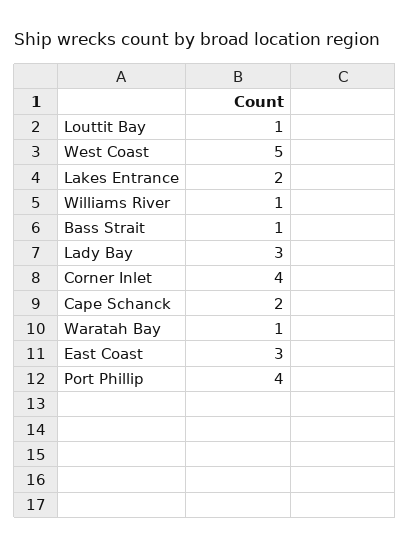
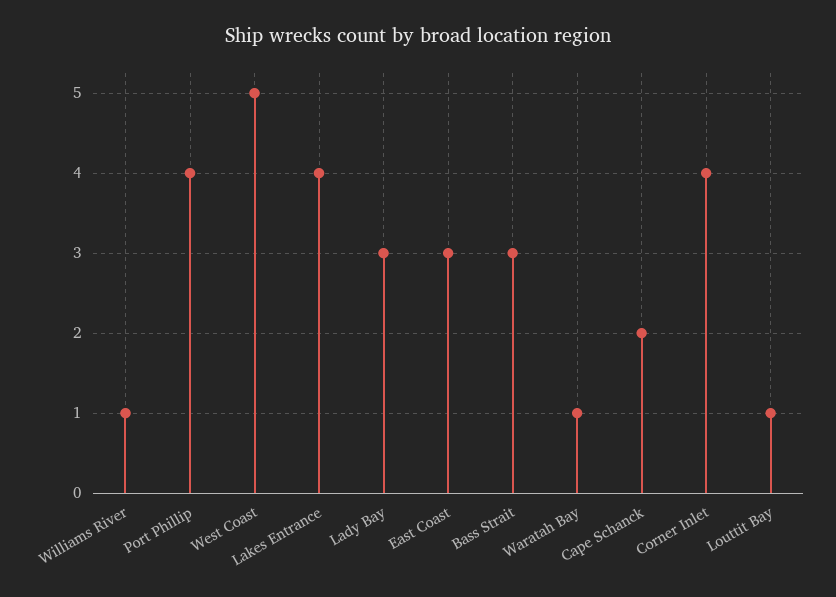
  {
    "Louttit Bay": 1,
    "West Coast": 5,
-   "Lakes Entrance": 2,
+   "Lakes Entrance": 4,
    "Williams River": 1,
-   "Bass Strait": 1,
+   "Bass Strait": 3,
    "Lady Bay": 3,
    "Corner Inlet": 4,
    "Cape Schanck": 2,
    "Waratah Bay": 1,
    "East Coast": 3,
    "Port Phillip": 4
  }

